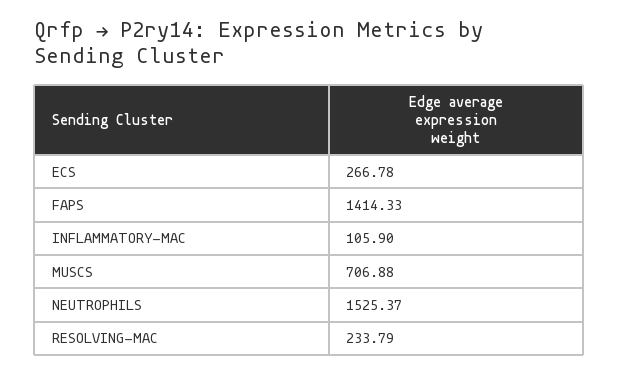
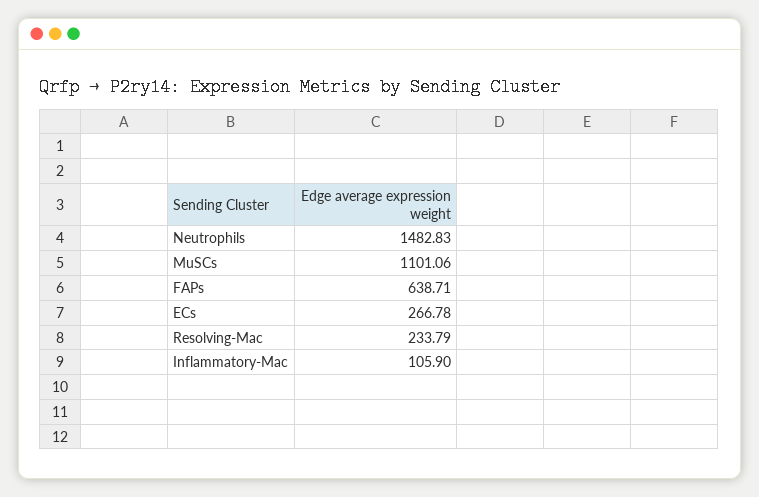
  {
    "ECS": 266.78,
-   "FAPS": 1414.33,
+   "FAPS": 638.71,
    "INFLAMMATORY-MAC": 105.9,
-   "MUSCS": 706.88,
+   "MUSCS": 1101.06,
-   "NEUTROPHILS": 1525.37,
+   "NEUTROPHILS": 1482.83,
    "RESOLVING-MAC": 233.79
  }

